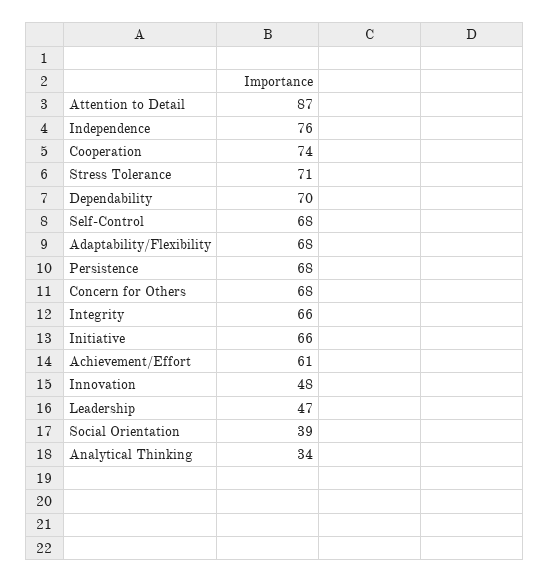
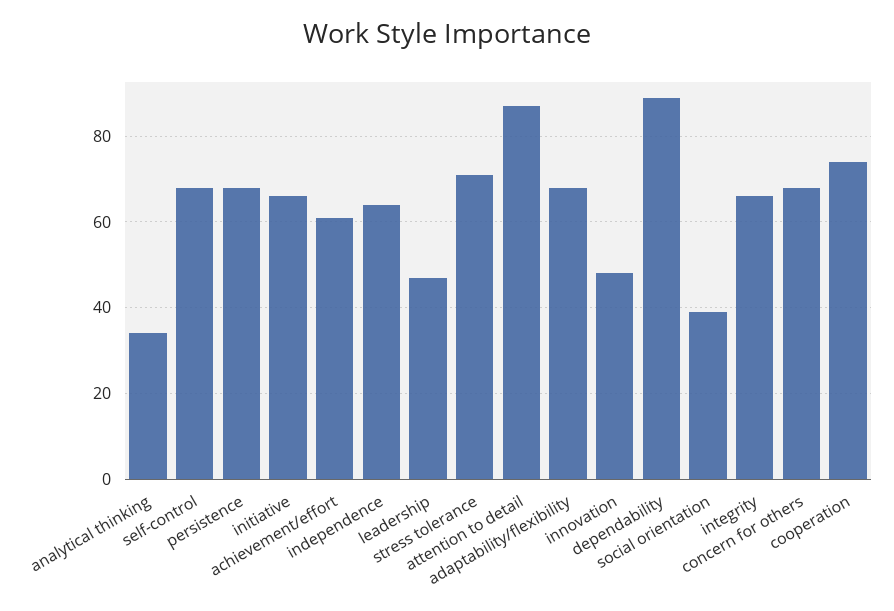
  {
    "Attention to Detail": 87,
-   "Independence": 76,
+   "Independence": 65,
    "Cooperation": 74,
    "Stress Tolerance": 71,
-   "Dependability": 70,
+   "Dependability": 90,
    "Self-Control": 68,
    "Adaptability/Flexibility": 68,
    "Persistence": 68,
    "Concern for Others": 68,
    "Integrity": 66,
    "Initiative": 66,
    "Achievement/Effort": 61,
    "Innovation": 48,
    "Leadership": 47,
    "Social Orientation": 39,
    "Analytical Thinking": 34
  }

